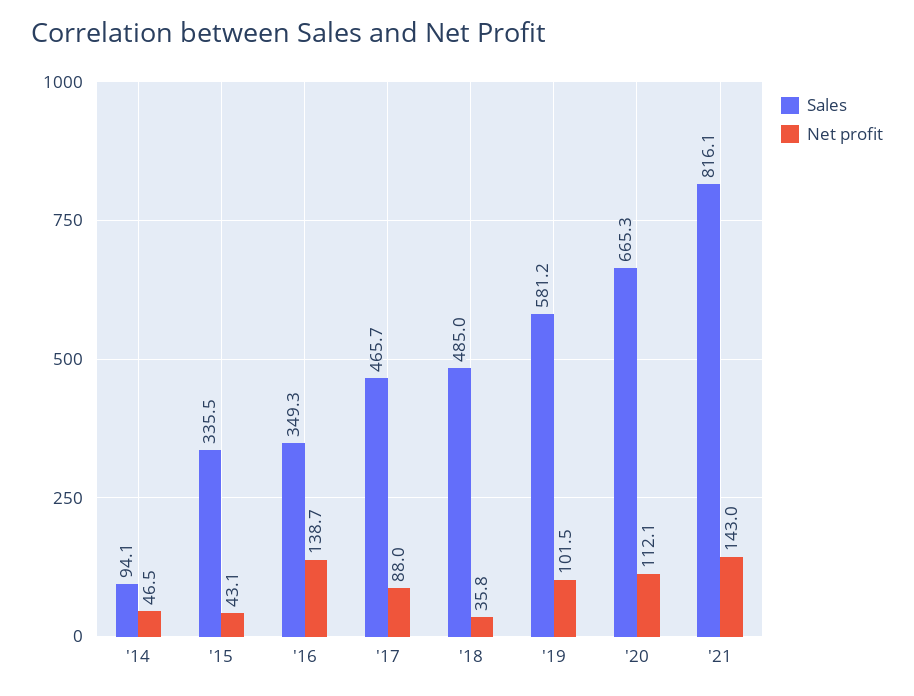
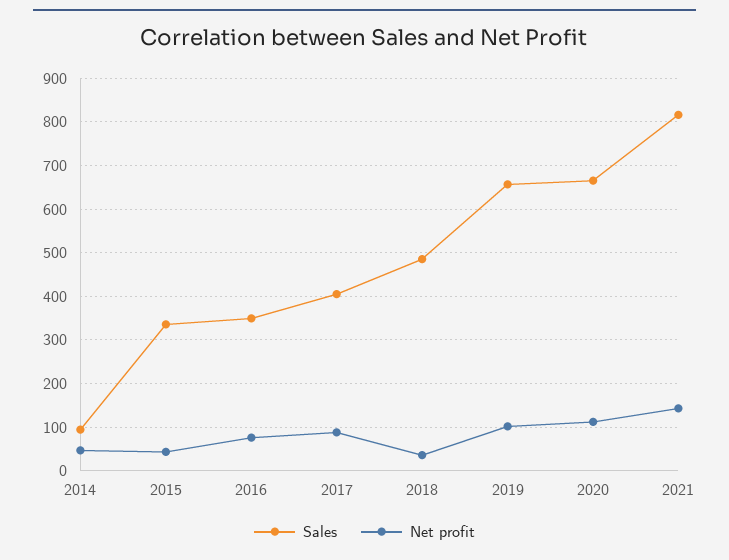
  {
    "Sales": {
      "'14": 94.1,
      "'15": 335.5,
      "'16": 349.3,
-     "'17": 465.7,
+     "'17": 400,
      "'18": 485,
-     "'19": 581.2,
+     "'19": 660,
      "'20": 665.3,
      "'21": 816.1
    },
    "Net profit": {
      "'14": 46.5,
      "'15": 43.1,
-     "'16": 138.7,
+     "'16": 80,
      "'17": 88,
      "'18": 35.8,
      "'19": 101.5,
      "'20": 112.1,
      "'21": 143
    }
  }

